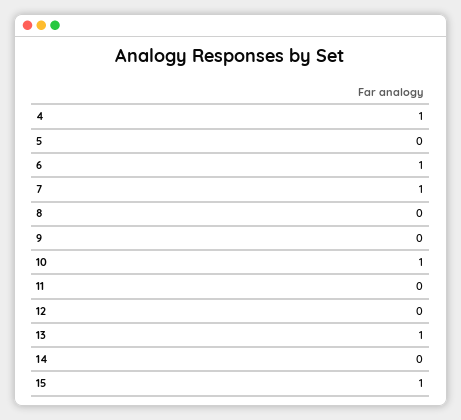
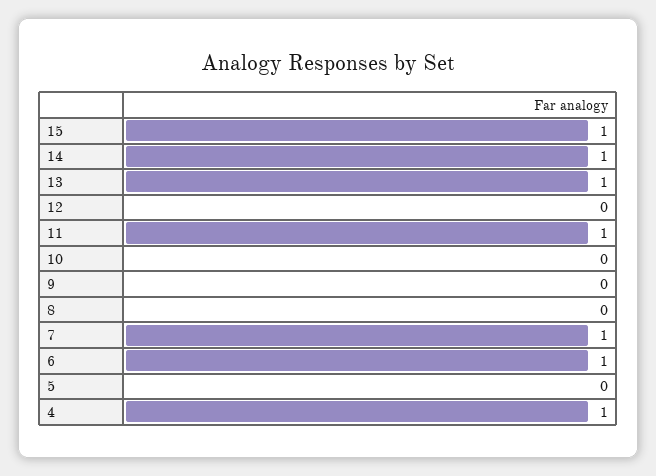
  {
    "4": 1,
    "5": 0,
    "6": 1,
    "7": 1,
    "8": 0,
    "9": 0,
-   "10": 1,
+   "10": 0,
-   "11": 0,
+   "11": 1,
    "12": 0,
    "13": 1,
-   "14": 0,
+   "14": 1,
    "15": 1
  }

